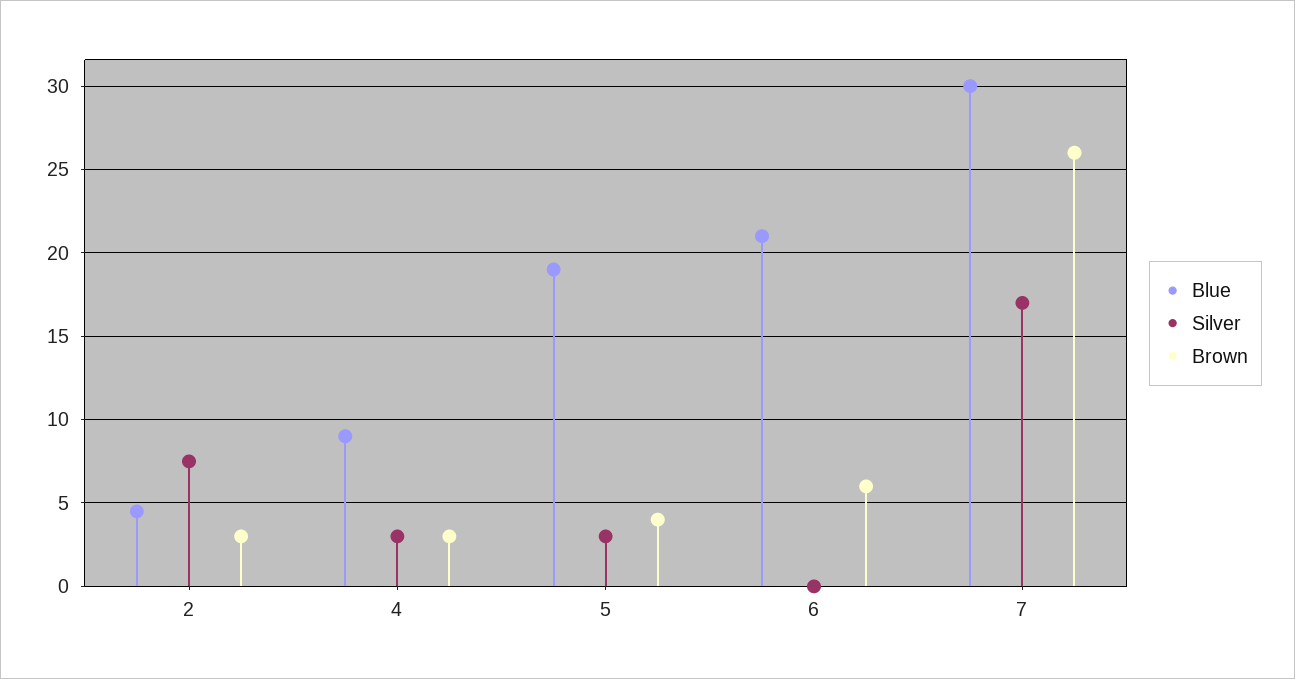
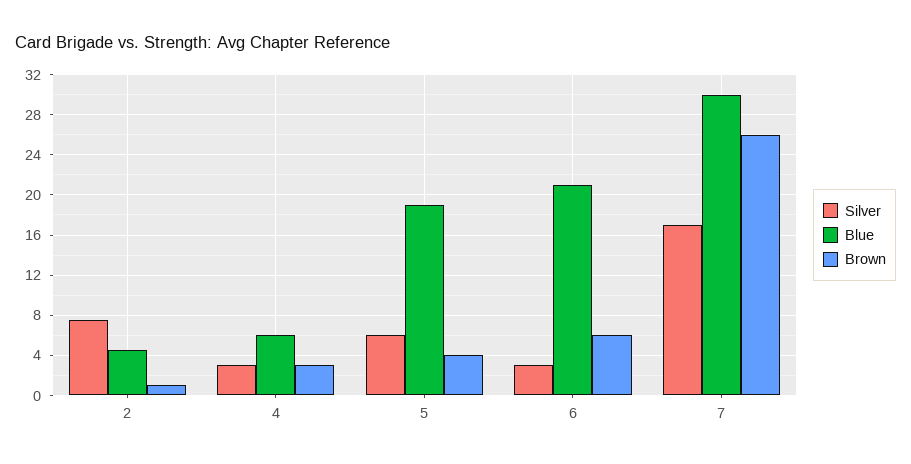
  {
    "Blue": {
      "2": 4.5,
-     "4": 9,
+     "4": 6,
      "5": 19,
      "6": 21,
      "7": 30
    },
    "Silver": {
      "2": 7.5,
      "4": 3,
-     "5": 3,
+     "5": 6,
-     "6": 0,
+     "6": 3,
      "7": 17
    },
    "Brown": {
-     "2": 3,
+     "2": 1,
      "4": 3,
      "5": 4,
      "6": 6,
      "7": 26
    }
  }

